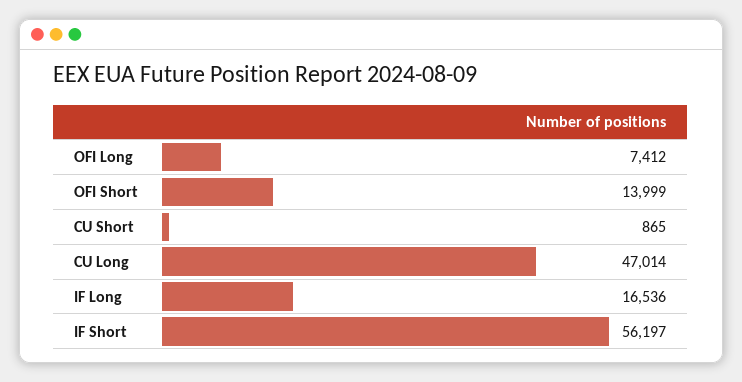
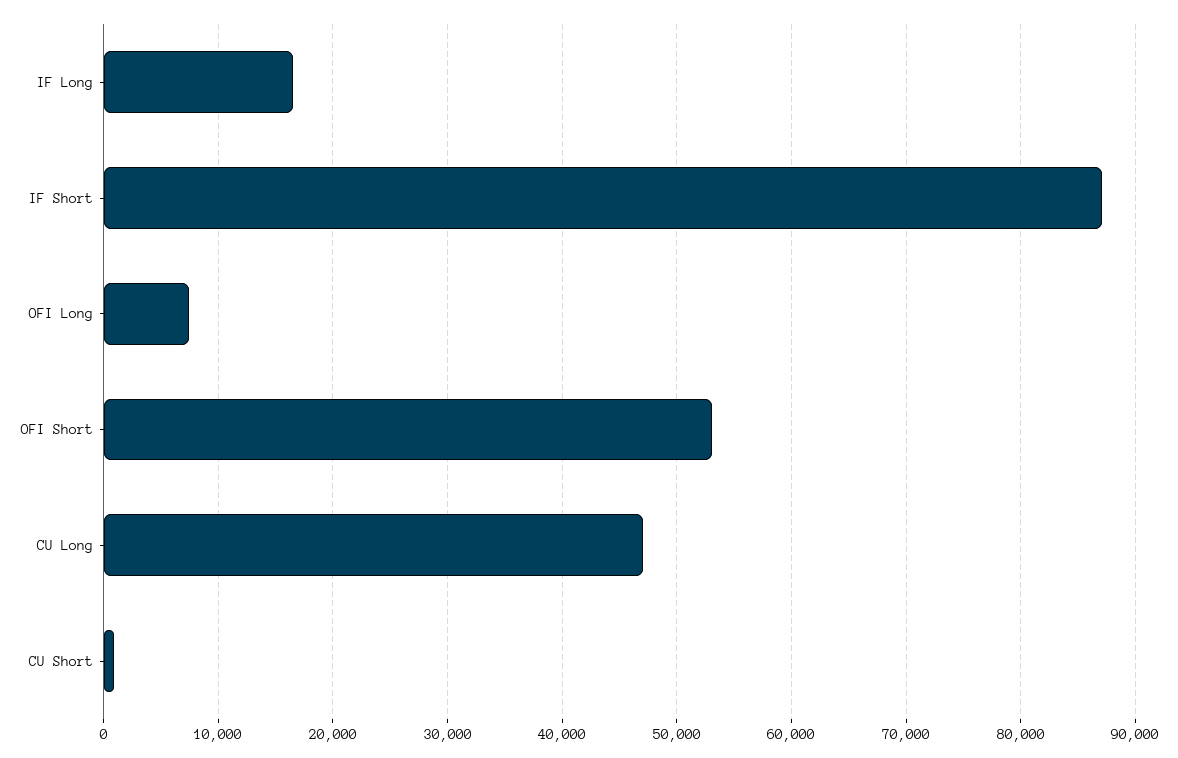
  {
    "OFI Long": 7412,
-   "OFI Short": 13999,
+   "OFI Short": 53000,
    "CU Short": 865,
    "CU Long": 47014,
    "IF Long": 16536,
-   "IF Short": 56197
+   "IF Short": 87000
  }

